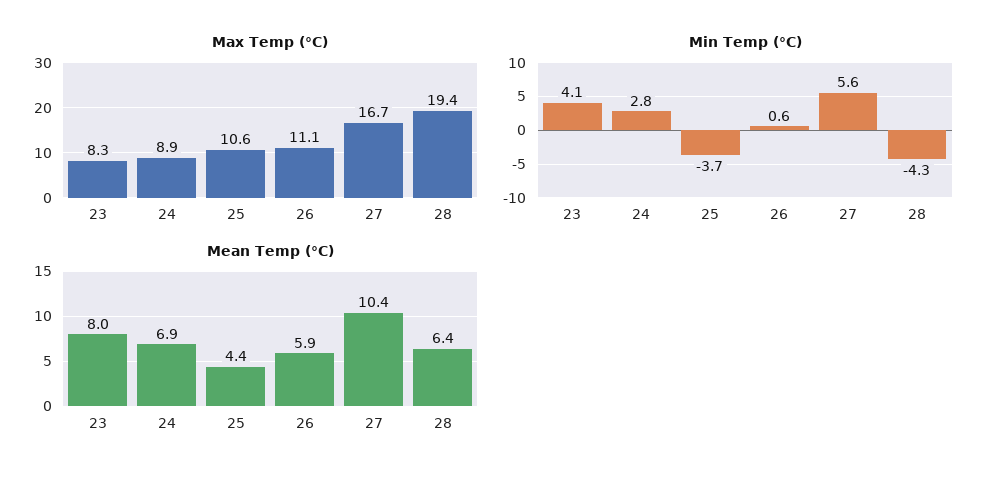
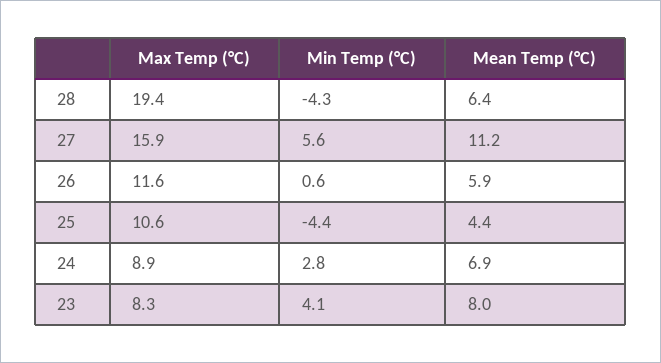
  {
    "Max Temp (°C)": {
      "23": 8.3,
      "24": 8.9,
      "25": 10.6,
-     "26": 11.1,
+     "26": 11.6,
-     "27": 16.7,
+     "27": 15.9,
      "28": 19.4
    },
    "Min Temp (°C)": {
      "23": 4.1,
      "24": 2.8,
-     "25": -3.7,
+     "25": -4.4,
      "26": 0.6,
      "27": 5.6,
      "28": -4.3
    },
    "Mean Temp (°C)": {
      "23": 8,
      "24": 6.9,
      "25": 4.4,
      "26": 5.9,
-     "27": 10.4,
+     "27": 11.2,
      "28": 6.4
    }
  }

